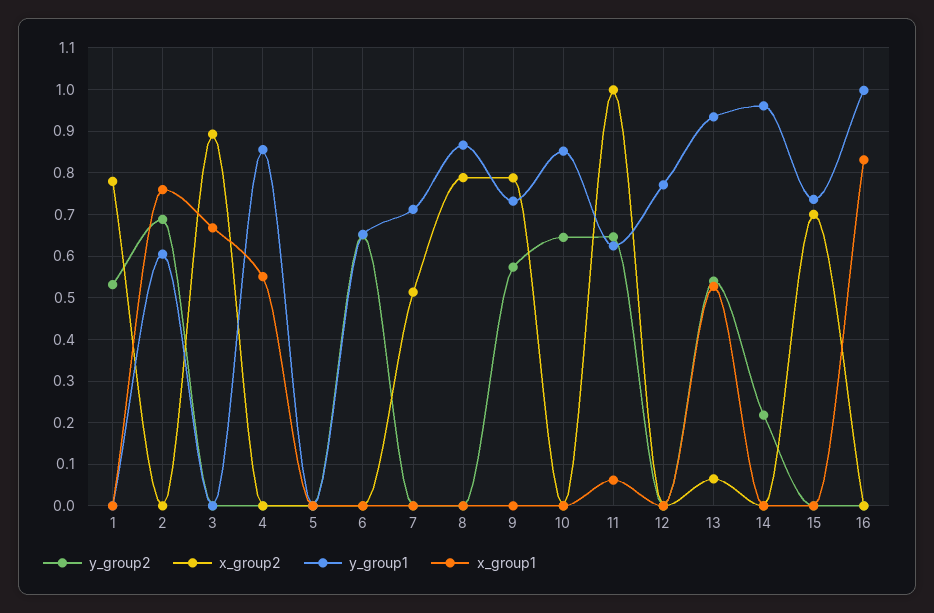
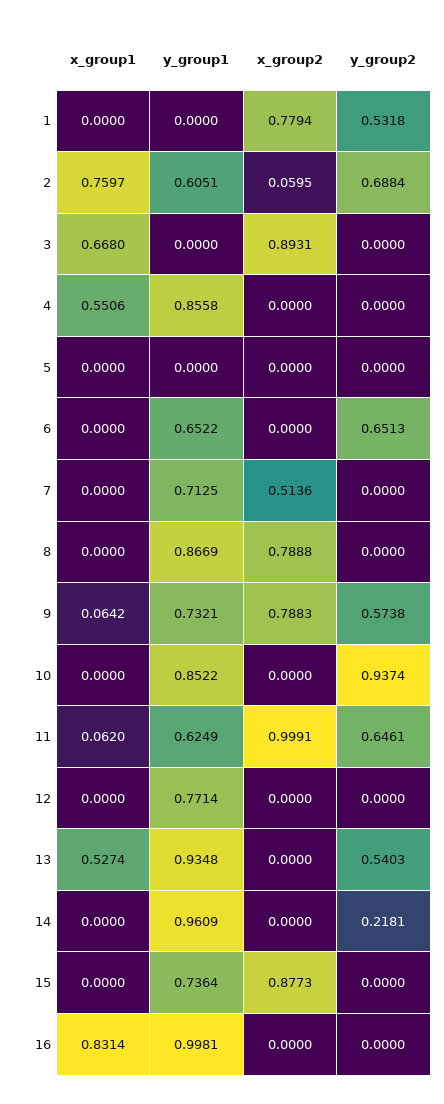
  {
    "y_group2": {
      "1": 0.5318,
      "2": 0.6884,
      "3": 0,
      "4": 0,
      "5": 0,
      "6": 0.6513,
      "7": 0,
      "8": 0,
      "9": 0.5738,
-     "10": 0.64,
+     "10": 0.9374,
      "11": 0.6461,
      "12": 0,
      "13": 0.5403,
      "14": 0.2181,
      "15": 0,
      "16": 0
    },
    "x_group2": {
      "1": 0.7794,
-     "2": 0,
+     "2": 0.0595,
      "3": 0.8931,
      "4": 0,
      "5": 0,
      "6": 0,
      "7": 0.5136,
      "8": 0.7888,
      "9": 0.7883,
      "10": 0,
      "11": 0.9991,
      "12": 0,
-     "13": 0.06,
+     "13": 0,
      "14": 0,
-     "15": 0.7,
+     "15": 0.8773,
      "16": 0
    },
    "y_group1": {
      "1": 0,
      "2": 0.6051,
      "3": 0,
      "4": 0.8558,
      "5": 0,
      "6": 0.6522,
      "7": 0.7125,
      "8": 0.8669,
      "9": 0.7321,
      "10": 0.8522,
      "11": 0.6249,
      "12": 0.7714,
      "13": 0.9348,
      "14": 0.9609,
      "15": 0.7364,
      "16": 0.9981
    },
    "x_group1": {
      "1": 0,
      "2": 0.7597,
      "3": 0.668,
      "4": 0.5506,
      "5": 0,
      "6": 0,
      "7": 0,
      "8": 0,
-     "9": 0,
+     "9": 0.0642,
      "10": 0,
      "11": 0.062,
      "12": 0,
      "13": 0.5274,
      "14": 0,
      "15": 0,
      "16": 0.8314
    }
  }

